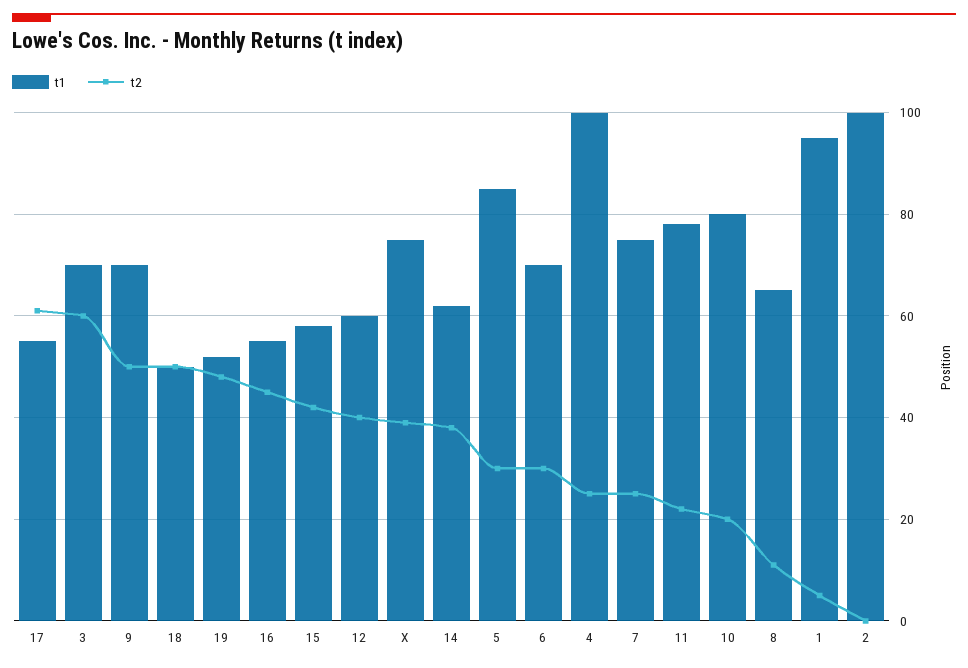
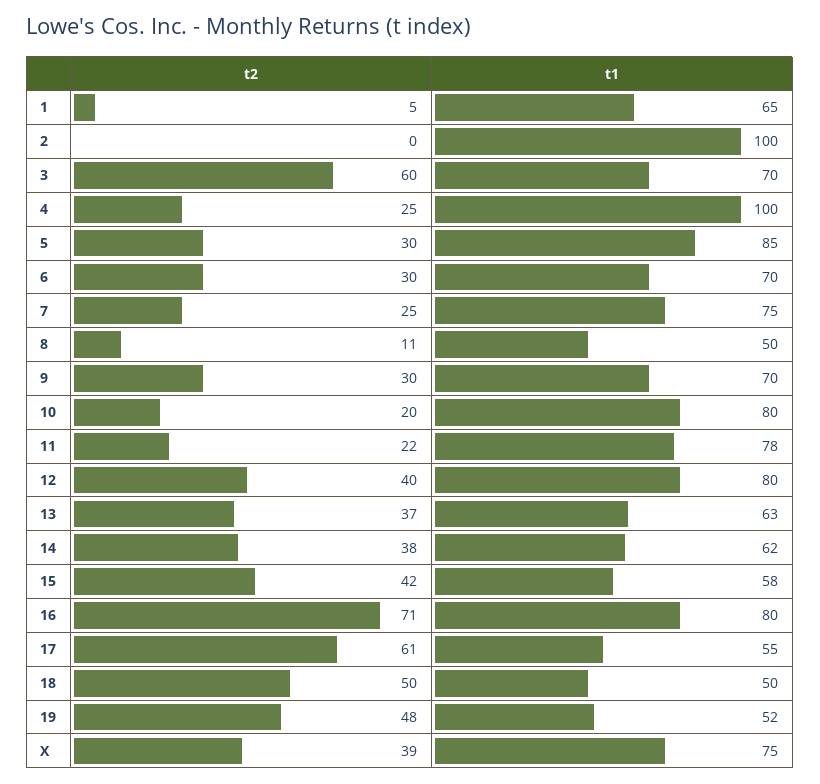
  {
    "t1": {
      "17": 55,
      "3": 70,
      "9": 70,
      "18": 50,
      "19": 52,
-     "16": 55,
+     "16": 80,
      "15": 58,
-     "12": 60,
+     "12": 80,
      "X": 75,
      "14": 62,
      "5": 85,
      "6": 70,
      "4": 100,
      "7": 75,
      "11": 78,
      "10": 80,
-     "8": 65,
+     "8": 50,
-     "1": 95,
+     "1": 65,
-     "2": 100
+     "2": 100,
+     "13": 63
    },
    "t2": {
      "17": 61,
      "3": 60,
-     "9": 50,
+     "9": 30,
      "18": 50,
      "19": 48,
-     "16": 45,
+     "16": 71,
      "15": 42,
      "12": 40,
      "X": 39,
      "14": 38,
      "5": 30,
      "6": 30,
      "4": 25,
      "7": 25,
      "11": 22,
      "10": 20,
      "8": 11,
      "1": 5,
-     "2": 0
+     "2": 0,
+     "13": 37
    }
  }

